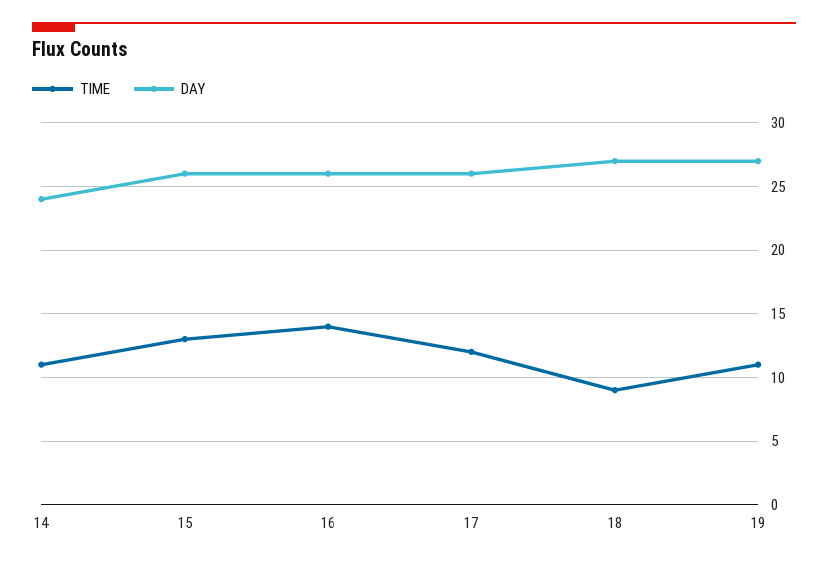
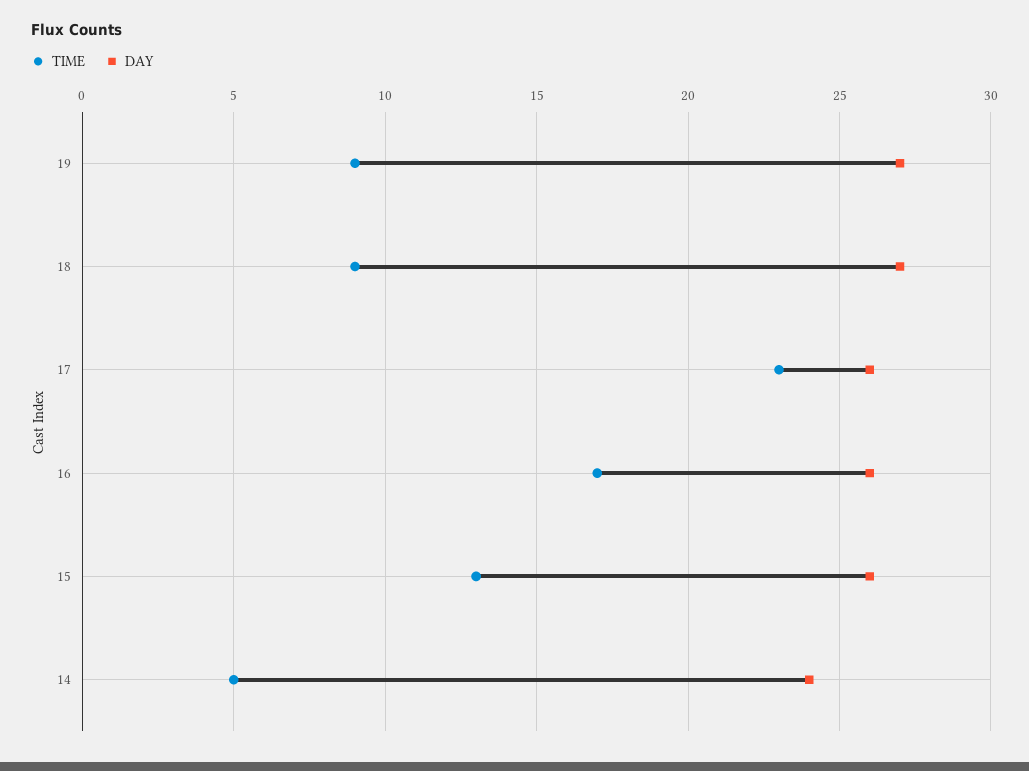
  {
    "TIME": {
-     "14": 11,
+     "14": 5,
      "15": 13,
-     "16": 14,
+     "16": 17,
-     "17": 12,
+     "17": 23,
      "18": 9,
-     "19": 11
+     "19": 9
    },
    "DAY": {
      "14": 24,
      "15": 26,
      "16": 26,
      "17": 26,
      "18": 27,
      "19": 27
    }
  }

